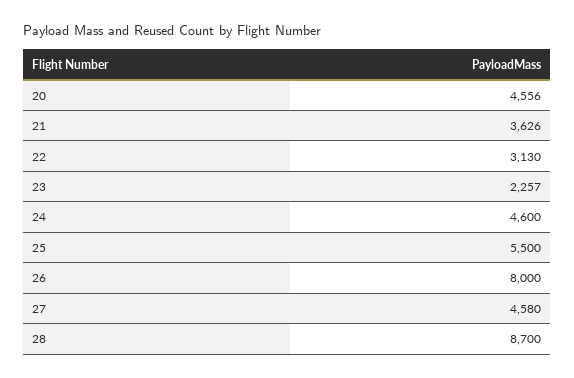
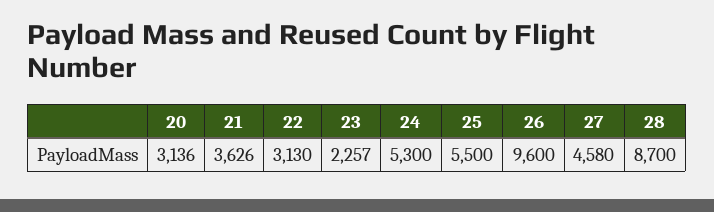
  {
-   "20": 4556,
+   "20": 3136,
    "21": 3626,
    "22": 3130,
    "23": 2257,
-   "24": 4600,
+   "24": 5300,
    "25": 5500,
-   "26": 8000,
+   "26": 9600,
    "27": 4580,
    "28": 8700
  }

